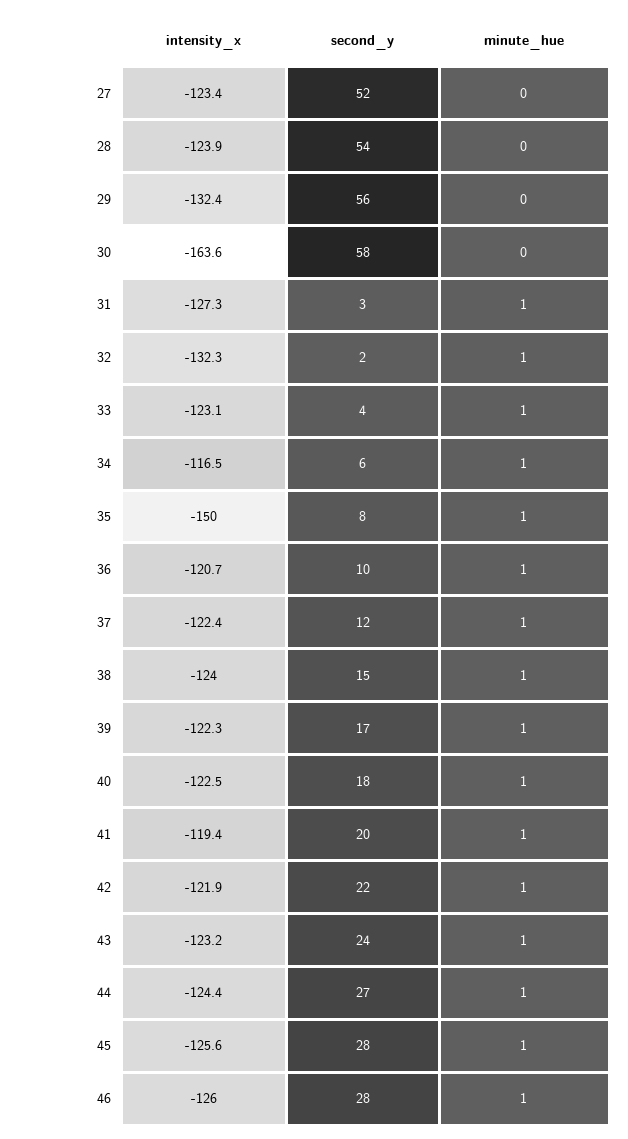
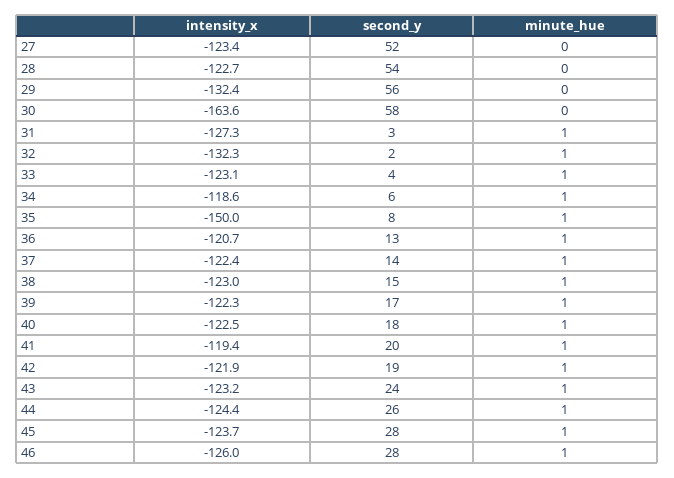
  {
    "intensity_x": {
      "27": -123.4,
-     "28": -123.9,
+     "28": -122.7,
      "29": -132.4,
      "30": -163.6,
      "31": -127.3,
      "32": -132.3,
      "33": -123.1,
-     "34": -116.5,
+     "34": -118.6,
      "35": -150,
      "36": -120.7,
      "37": -122.4,
-     "38": -124,
+     "38": -123,
      "39": -122.3,
      "40": -122.5,
      "41": -119.4,
      "42": -121.9,
      "43": -123.2,
      "44": -124.4,
-     "45": -125.6,
+     "45": -123.7,
      "46": -126
    },
    "second_y": {
      "27": 52,
      "28": 54,
      "29": 56,
      "30": 58,
      "31": 3,
      "32": 2,
      "33": 4,
      "34": 6,
      "35": 8,
-     "36": 10,
+     "36": 13,
-     "37": 12,
+     "37": 14,
      "38": 15,
      "39": 17,
      "40": 18,
      "41": 20,
-     "42": 22,
+     "42": 19,
      "43": 24,
-     "44": 27,
+     "44": 26,
      "45": 28,
      "46": 28
    },
    "minute_hue": {
      "27": 0,
      "28": 0,
      "29": 0,
      "30": 0,
      "31": 1,
      "32": 1,
      "33": 1,
      "34": 1,
      "35": 1,
      "36": 1,
      "37": 1,
      "38": 1,
      "39": 1,
      "40": 1,
      "41": 1,
      "42": 1,
      "43": 1,
      "44": 1,
      "45": 1,
      "46": 1
    }
  }

